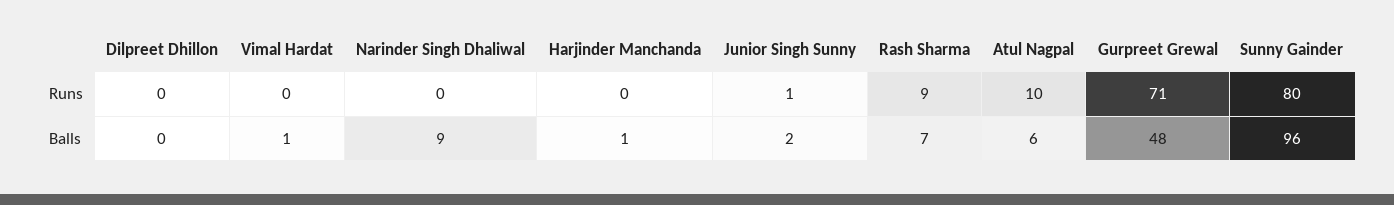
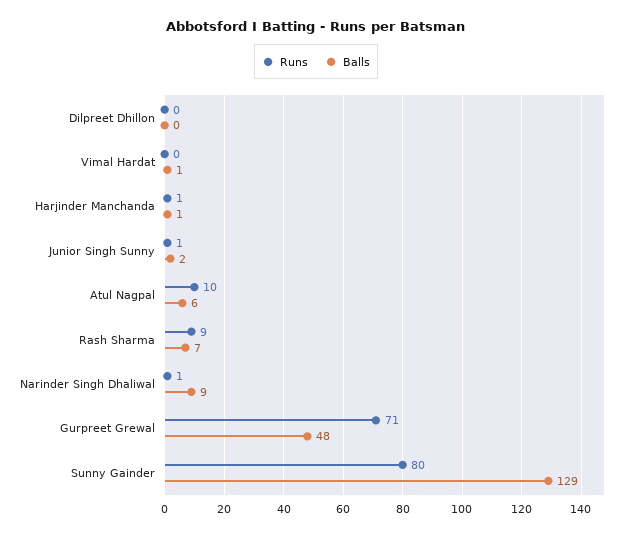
  {
    "Runs": {
      "Dilpreet Dhillon": 0,
      "Vimal Hardat": 0,
-     "Narinder Singh Dhaliwal": 0,
+     "Narinder Singh Dhaliwal": 1,
-     "Harjinder Manchanda": 0,
+     "Harjinder Manchanda": 1,
      "Junior Singh Sunny": 1,
      "Rash Sharma": 9,
      "Atul Nagpal": 10,
      "Gurpreet Grewal": 71,
      "Sunny Gainder": 80
    },
    "Balls": {
      "Dilpreet Dhillon": 0,
      "Vimal Hardat": 1,
      "Narinder Singh Dhaliwal": 9,
      "Harjinder Manchanda": 1,
      "Junior Singh Sunny": 2,
      "Rash Sharma": 7,
      "Atul Nagpal": 6,
      "Gurpreet Grewal": 48,
-     "Sunny Gainder": 96
+     "Sunny Gainder": 129
    }
  }

